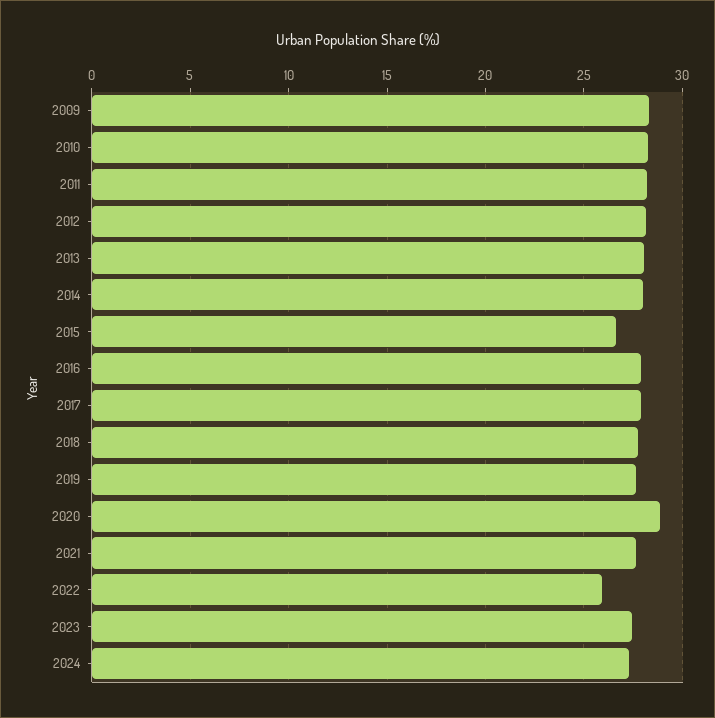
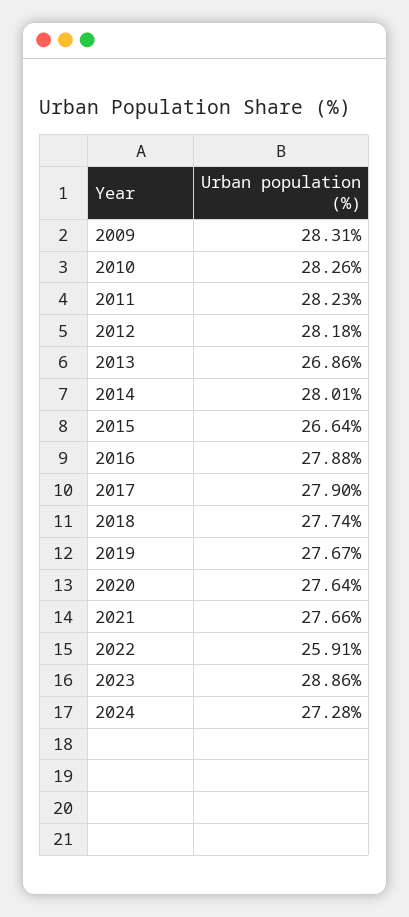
  {
    "2009": 28.31,
    "2010": 28.26,
    "2011": 28.23,
    "2012": 28.18,
-   "2013": 28,
+   "2013": 26.86,
    "2014": 28.01,
    "2015": 26.64,
    "2016": 27.88,
    "2017": 27.9,
    "2018": 27.74,
    "2019": 27.67,
-   "2020": 29,
+   "2020": 27.64,
    "2021": 27.66,
    "2022": 25.91,
-   "2023": 27.5,
+   "2023": 28.86,
    "2024": 27.28
  }

